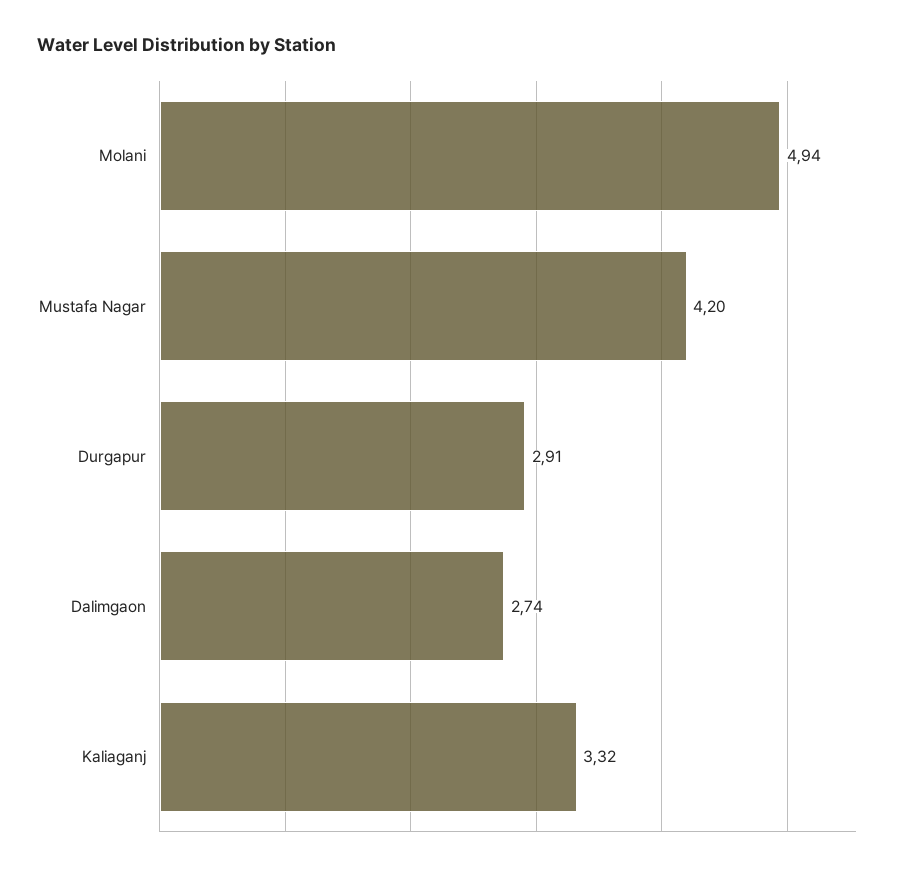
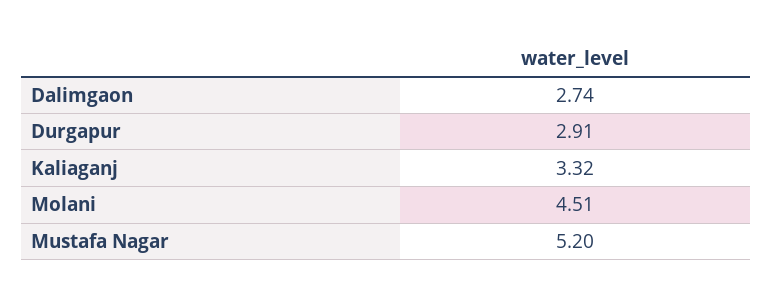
  {
-   "Molani": 4.94,
+   "Molani": 4.51,
-   "Mustafa Nagar": 4.2,
+   "Mustafa Nagar": 5.2,
    "Durgapur": 2.91,
    "Dalimgaon": 2.74,
    "Kaliaganj": 3.32
  }

